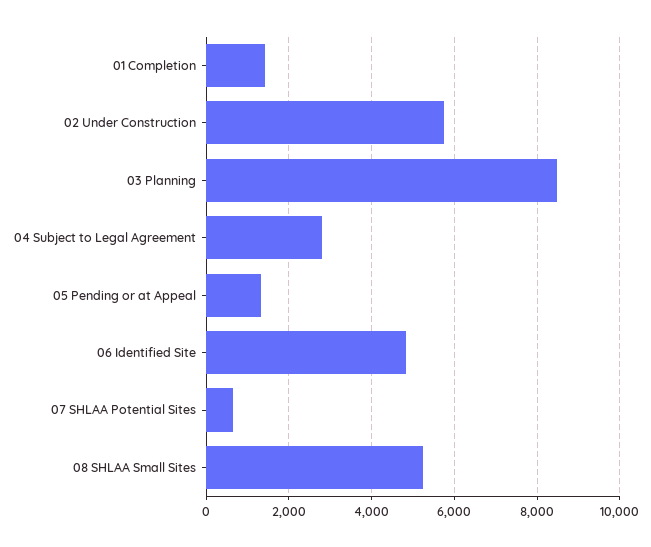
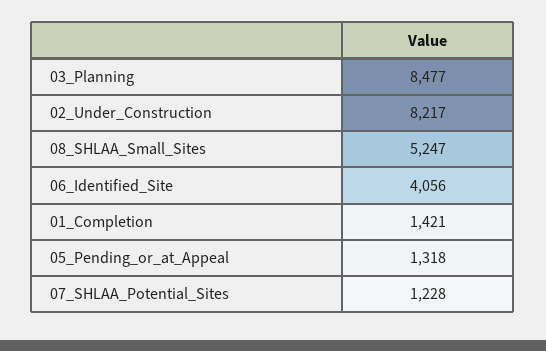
  {
    "01 Completion": 1421,
-   "02 Under Construction": 5800,
+   "02 Under Construction": 8217,
    "03 Planning": 8477,
-   "04 Subject to Legal Agreement": 2800,
    "05 Pending or at Appeal": 1318,
-   "06 Identified Site": 4800,
+   "06 Identified Site": 4056,
-   "07 SHLAA Potential Sites": 600,
+   "07 SHLAA Potential Sites": 1228,
    "08 SHLAA Small Sites": 5247
  }

